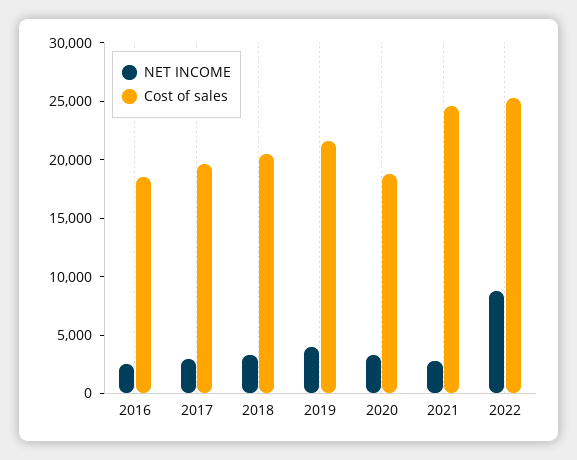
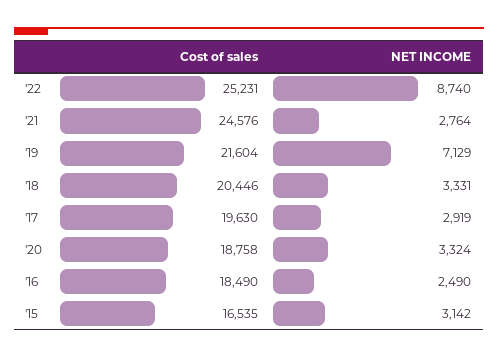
  {
    "NET INCOME": {
      "2016": 2490,
      "2017": 2919,
      "2018": 3331,
-     "2019": 4000,
+     "2019": 7129,
      "2020": 3324,
      "2021": 2764,
-     "2022": 8740
+     "2022": 8740,
+     "'15": 3142
    },
    "Cost of sales": {
      "2016": 18490,
      "2017": 19630,
      "2018": 20446,
      "2019": 21604,
      "2020": 18758,
      "2021": 24576,
-     "2022": 25231
+     "2022": 25231,
+     "'15": 16535
    }
  }

